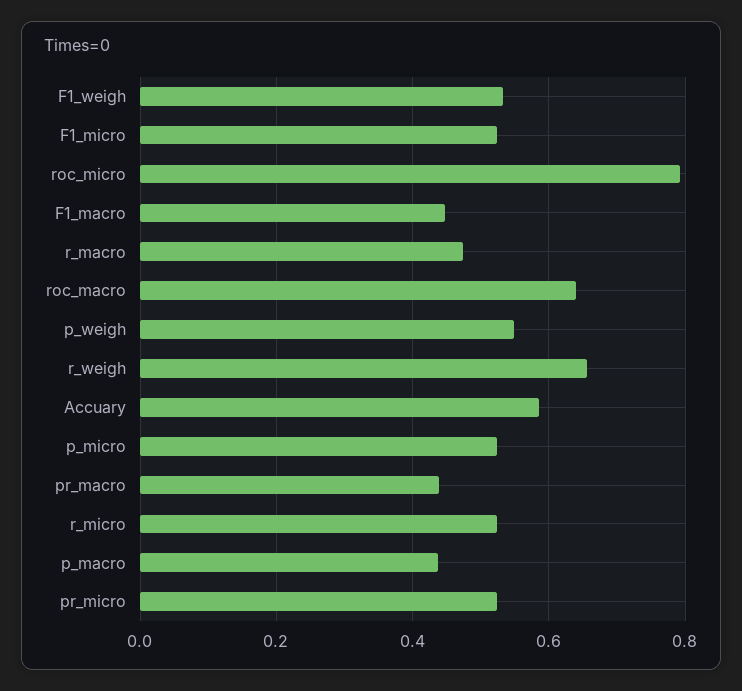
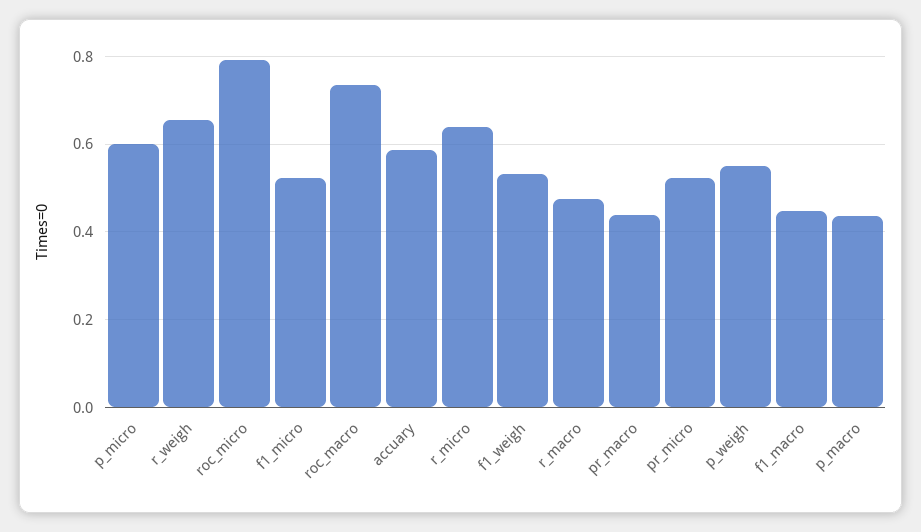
  {
    "F1_weigh": 0.54,
    "F1_micro": 0.52,
    "roc_micro": 0.8,
    "F1_macro": 0.44,
    "r_macro": 0.48,
-   "roc_macro": 0.64,
+   "roc_macro": 0.74,
    "p_weigh": 0.54,
    "r_weigh": 0.66,
    "Accuary": 0.58,
-   "p_micro": 0.52,
+   "p_micro": 0.6,
    "pr_macro": 0.44,
-   "r_micro": 0.52,
+   "r_micro": 0.64,
    "p_macro": 0.44,
    "pr_micro": 0.52
  }

